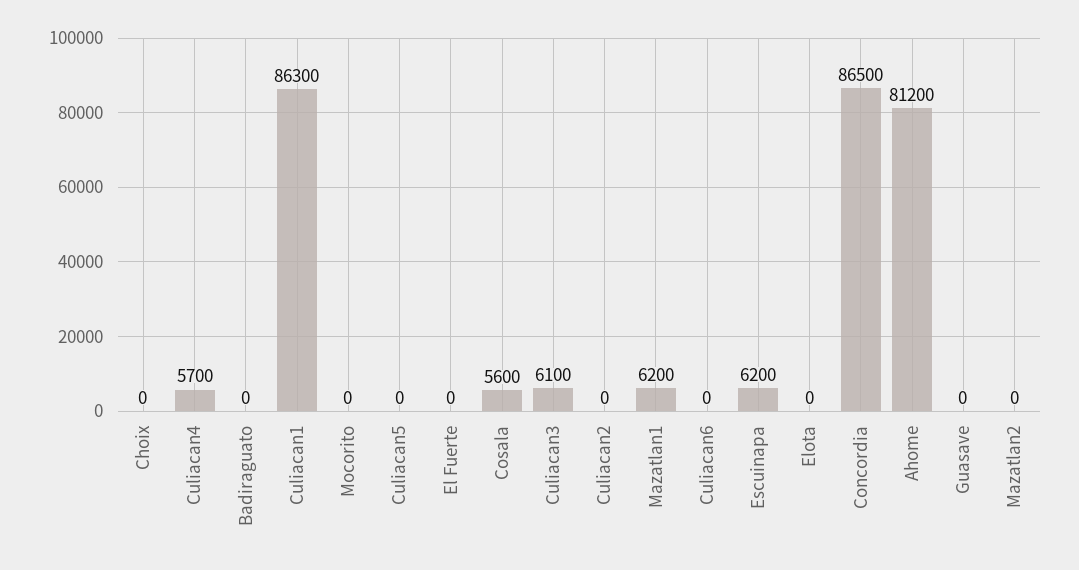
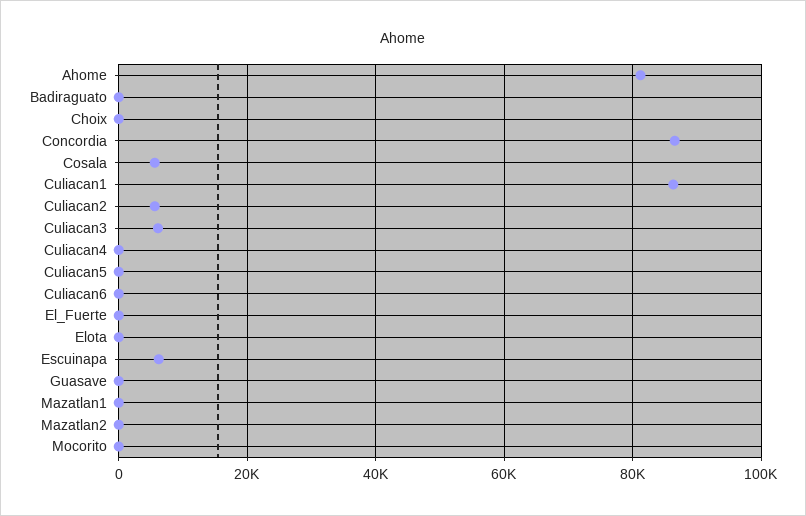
  {
    "Choix": 0,
-   "Culiacan4": 5700,
+   "Culiacan4": 0,
    "Badiraguato": 0,
    "Culiacan1": 86300,
    "Mocorito": 0,
    "Culiacan5": 0,
    "El Fuerte": 0,
    "Cosala": 5600,
    "Culiacan3": 6100,
-   "Culiacan2": 0,
+   "Culiacan2": 6000,
-   "Mazatlan1": 6200,
+   "Mazatlan1": 0,
    "Culiacan6": 0,
    "Escuinapa": 6200,
    "Elota": 0,
    "Concordia": 86500,
    "Ahome": 81200,
    "Guasave": 0,
    "Mazatlan2": 0
  }

